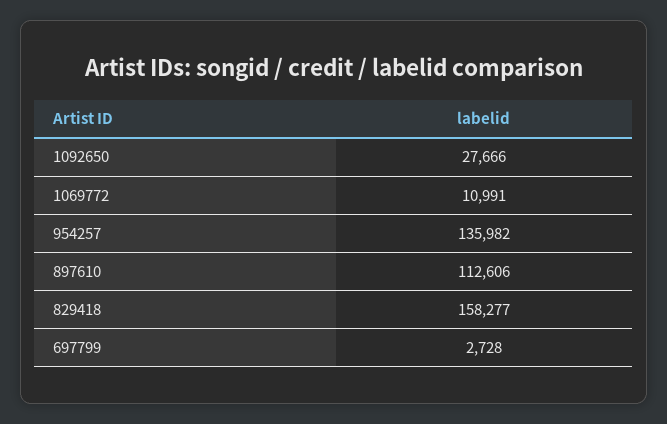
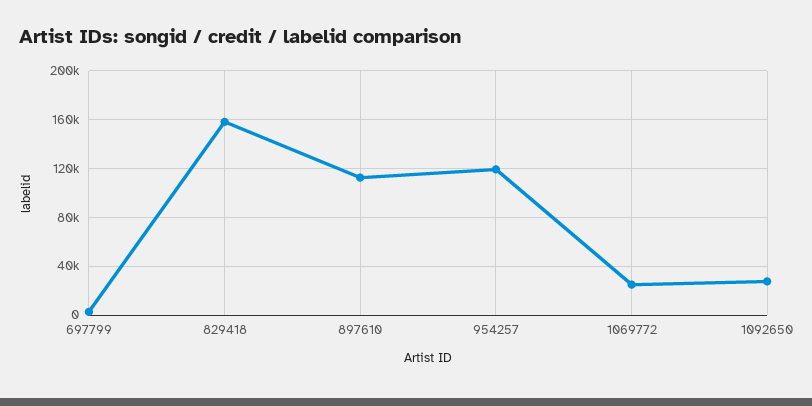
  {
    "1092650": 27666,
-   "1069772": 10991,
+   "1069772": 25000,
-   "954257": 135982,
+   "954257": 120000,
    "897610": 112606,
    "829418": 158277,
    "697799": 2728
  }

